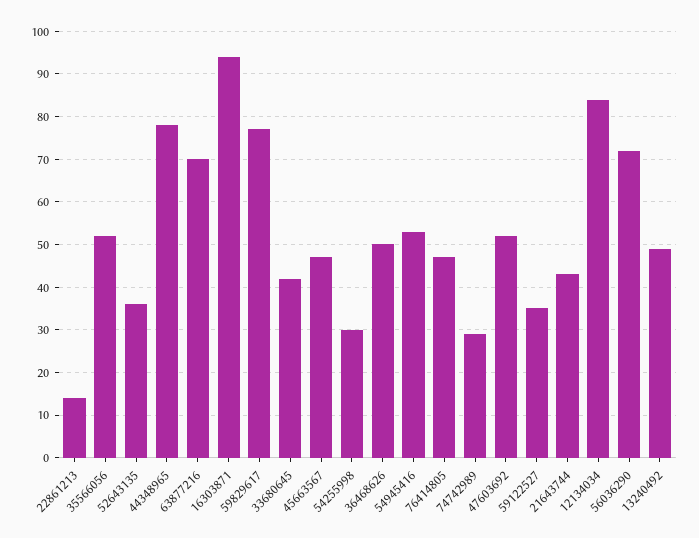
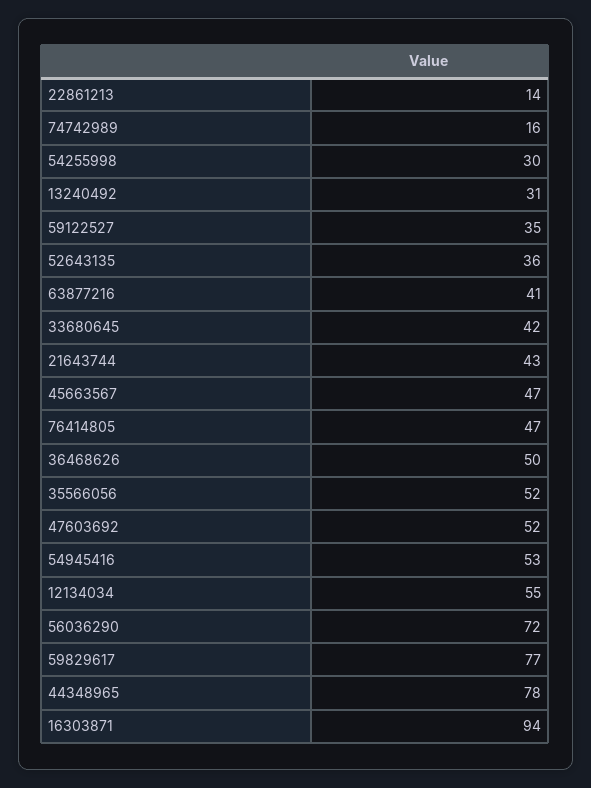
  {
    "22861213": 14,
    "35566056": 52,
    "52643135": 36,
    "44348965": 78,
-   "63877216": 70,
+   "63877216": 41,
    "16303871": 94,
    "59829617": 77,
    "33680645": 42,
    "45663567": 47,
    "54255998": 30,
    "36468626": 50,
    "54945416": 53,
    "76414805": 47,
-   "74742989": 30,
+   "74742989": 16,
    "47603692": 52,
    "59122527": 35,
    "21643744": 43,
-   "12134034": 85,
+   "12134034": 55,
    "56036290": 72,
-   "13240492": 50
+   "13240492": 31
  }

